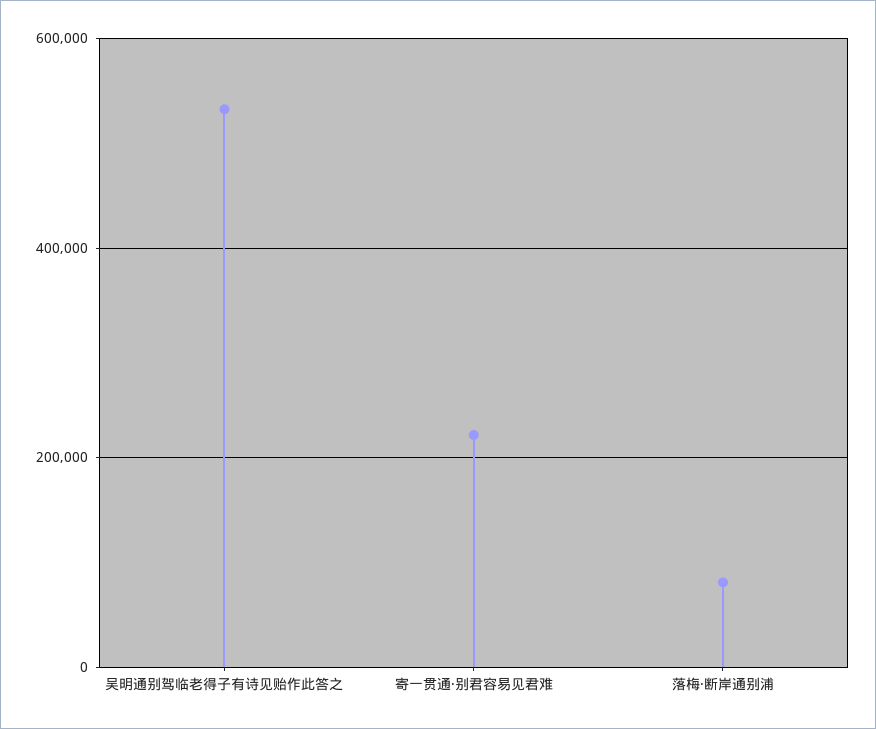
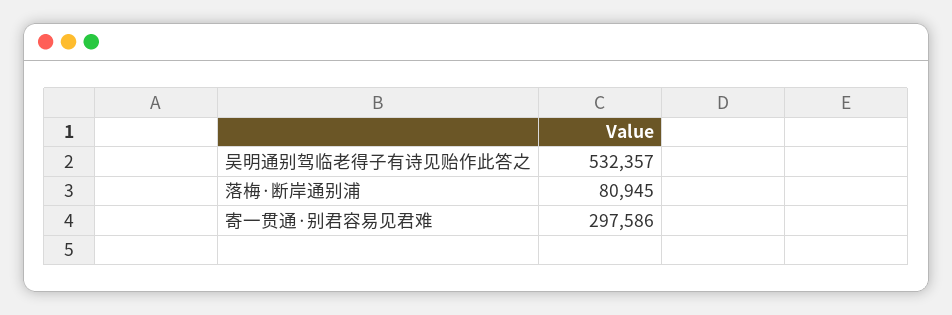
  {
    "吴明通别驾临老得子有诗见贻作此答之": 532357,
-   "寄一贯通·别君容易见君难": 220000,
+   "寄一贯通·别君容易见君难": 297586,
    "落梅·断岸通别浦": 80945
  }

